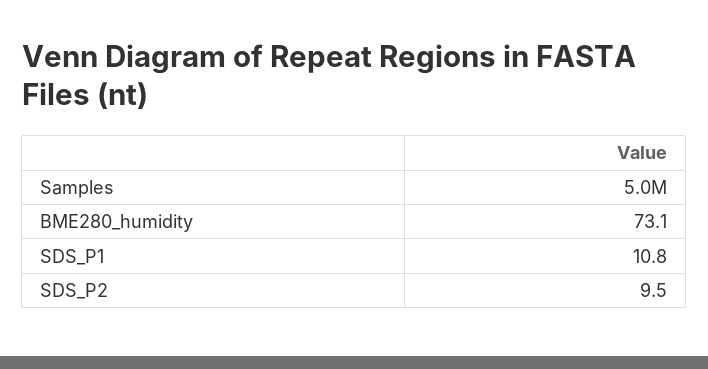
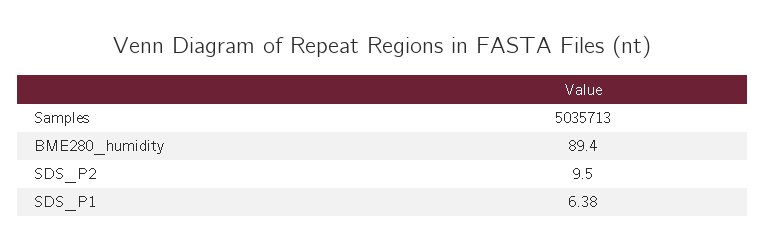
  {
    "Samples": 5035713,
-   "BME280_humidity": 73.1,
+   "BME280_humidity": 89.4,
-   "SDS_P1": 10.8,
+   "SDS_P1": 6.38,
    "SDS_P2": 9.5
  }

